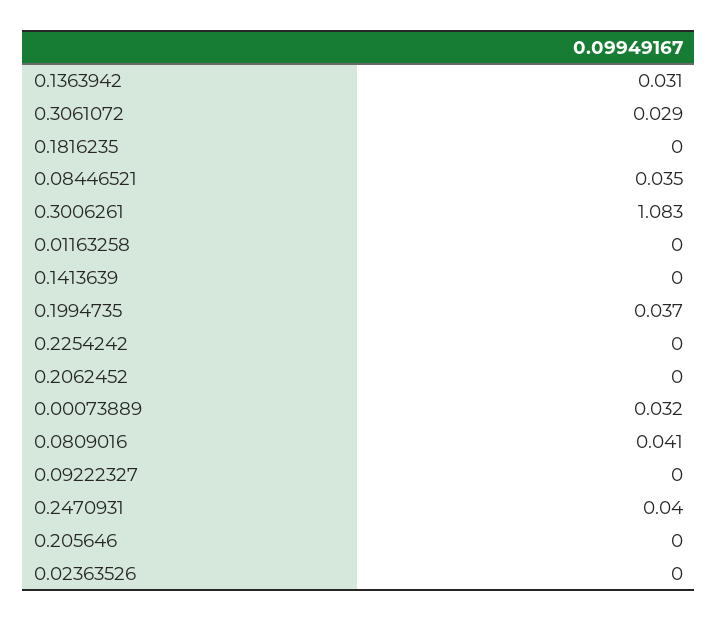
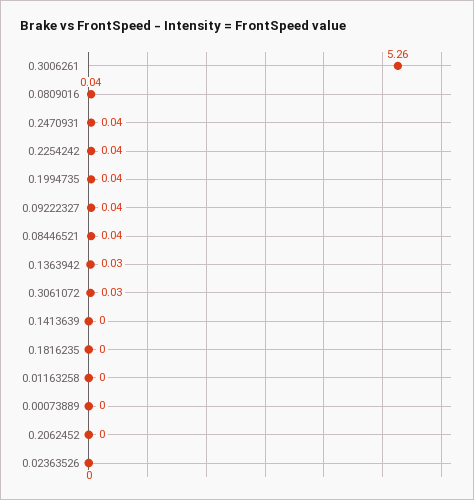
  {
    "0.1363942": 0.031,
    "0.3061072": 0.029,
    "0.1816235": 0,
    "0.08446521": 0.035,
-   "0.3006261": 1.083,
+   "0.3006261": 5.26,
    "0.01163258": 0,
    "0.1413639": 0,
    "0.1994735": 0.037,
-   "0.2254242": 0,
+   "0.2254242": 0.04,
    "0.2062452": 0,
-   "0.00073889": 0.032,
+   "0.00073889": 0,
    "0.0809016": 0.041,
-   "0.09222327": 0,
+   "0.09222327": 0.04,
    "0.2470931": 0.04,
-   "0.205646": 0,
    "0.02363526": 0
  }

